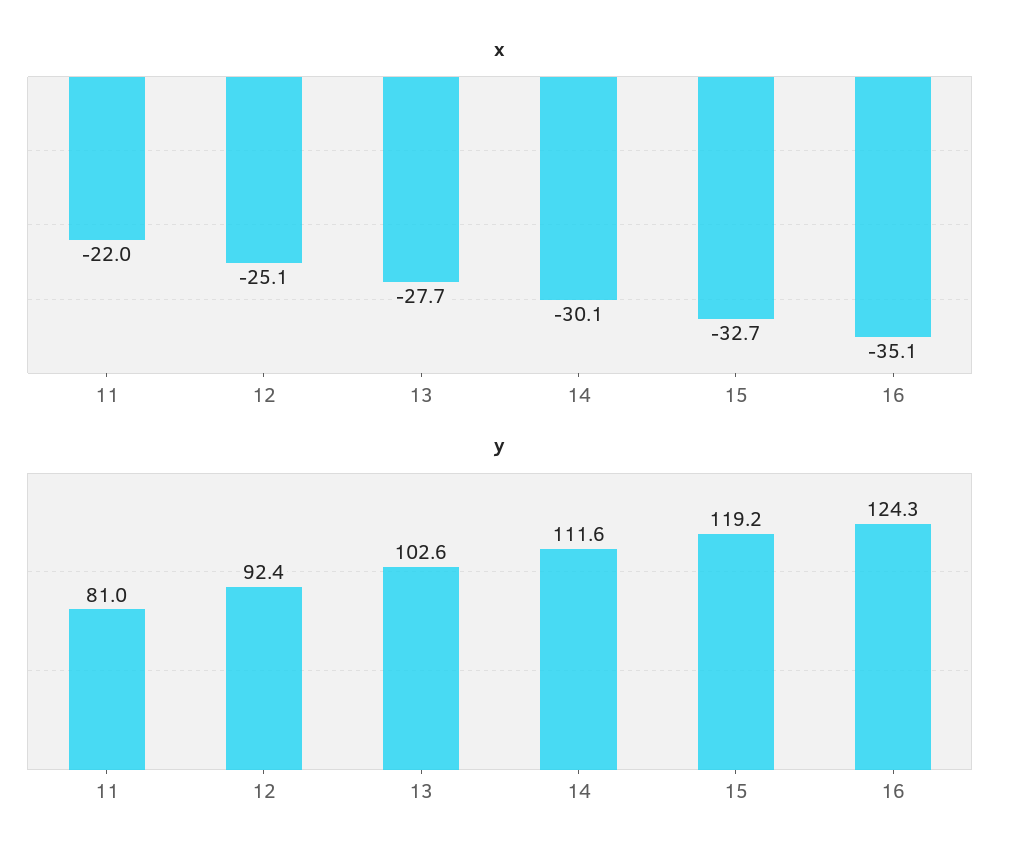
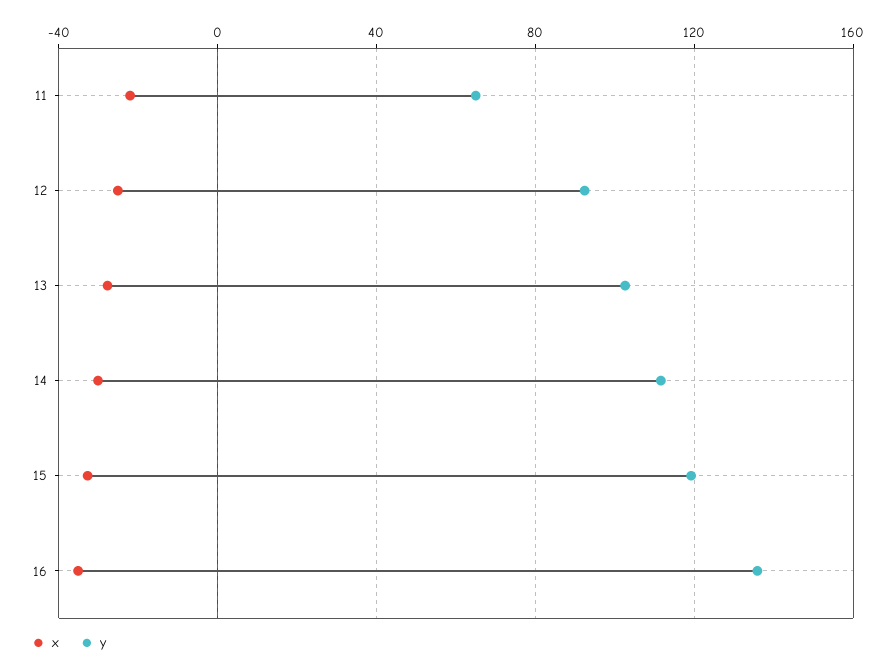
  {
    "x": {
      "11": -22,
      "12": -25.1,
      "13": -27.7,
      "14": -30.1,
      "15": -32.7,
      "16": -35.1
    },
    "y": {
-     "11": 81,
+     "11": 65,
      "12": 92.4,
      "13": 102.6,
      "14": 111.6,
      "15": 119.2,
-     "16": 124.3
+     "16": 135
    }
  }

